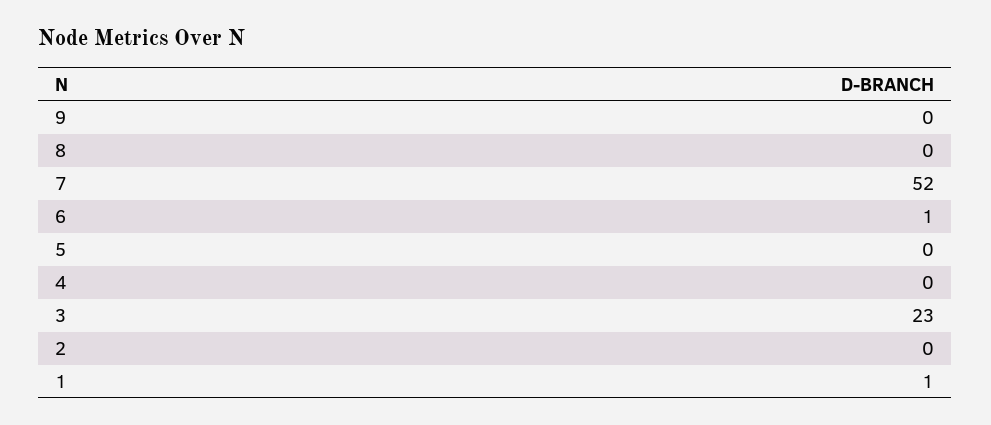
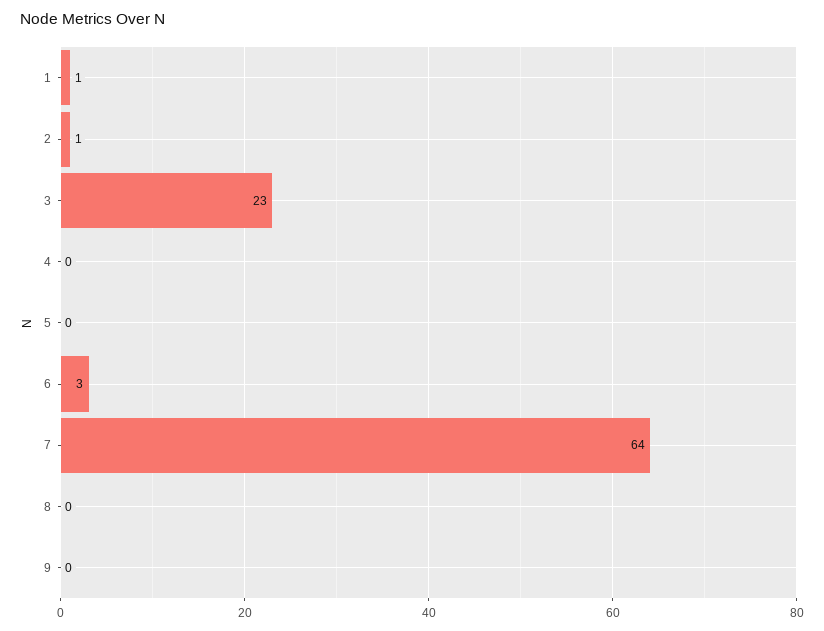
  {
    "9": 0,
    "8": 0,
-   "7": 52,
+   "7": 64,
-   "6": 1,
+   "6": 3,
    "5": 0,
    "4": 0,
    "3": 23,
-   "2": 0,
+   "2": 1,
    "1": 1
  }

